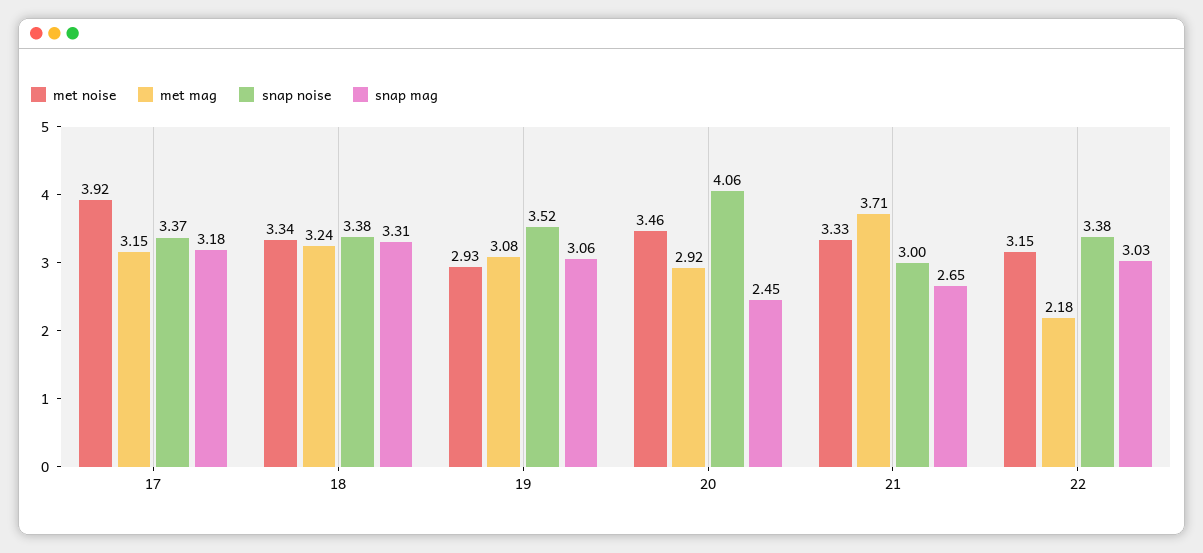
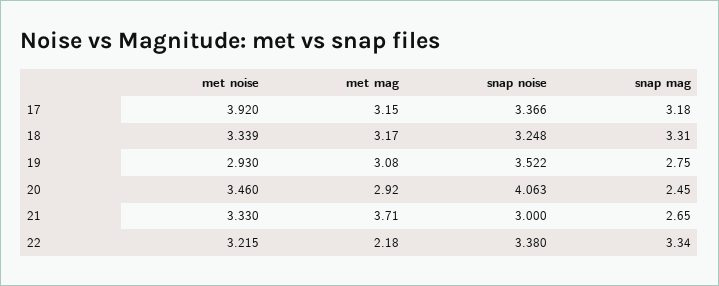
  {
    "met noise": {
      "17": 3.92,
      "18": 3.339,
      "19": 2.93,
      "20": 3.46,
      "21": 3.33,
-     "22": 3.15
+     "22": 3.215
    },
    "met mag": {
      "17": 3.15,
-     "18": 3.24,
+     "18": 3.17,
      "19": 3.08,
      "20": 2.92,
      "21": 3.71,
      "22": 2.18
    },
    "snap noise": {
      "17": 3.366,
-     "18": 3.38,
+     "18": 3.248,
      "19": 3.522,
      "20": 4.063,
      "21": 3,
      "22": 3.38
    },
    "snap mag": {
      "17": 3.18,
      "18": 3.31,
-     "19": 3.06,
+     "19": 2.75,
      "20": 2.45,
      "21": 2.65,
-     "22": 3.03
+     "22": 3.34
    }
  }

